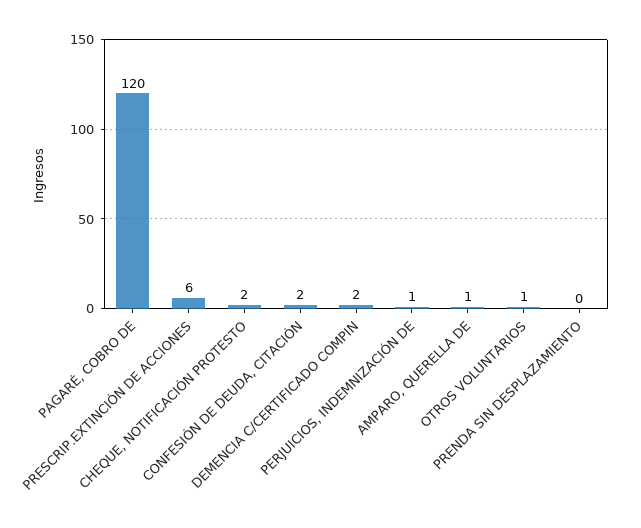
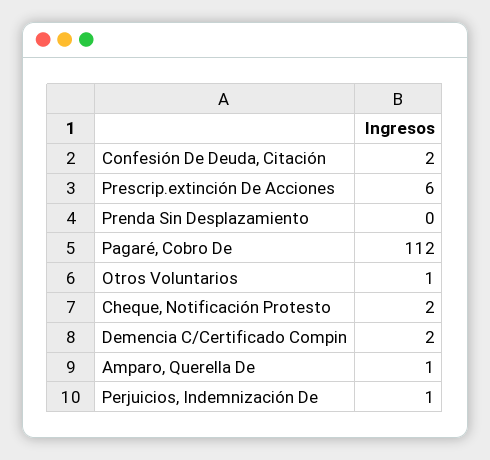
  {
-   "PAGARÉ, COBRO DE": 120,
+   "PAGARÉ, COBRO DE": 112,
    "PRESCRIP.EXTINCIÓN DE ACCIONES": 6,
    "CHEQUE, NOTIFICACIÓN PROTESTO": 2,
    "CONFESIÓN DE DEUDA, CITACIÓN": 2,
    "DEMENCIA C/CERTIFICADO COMPIN": 2,
    "PERJUICIOS, INDEMNIZACIÓN DE": 1,
    "AMPARO, QUERELLA DE": 1,
    "OTROS VOLUNTARIOS": 1,
    "PRENDA SIN DESPLAZAMIENTO": 0
  }

